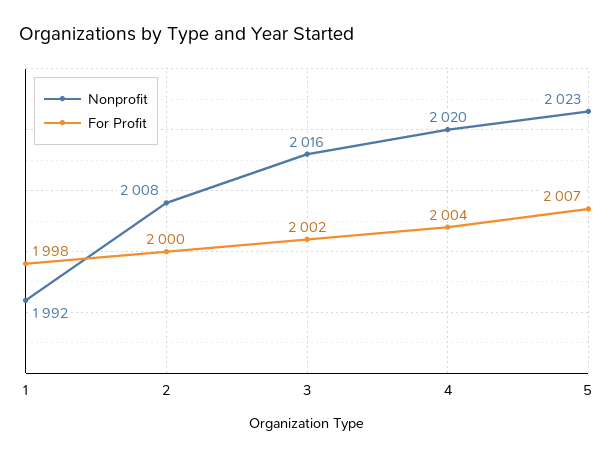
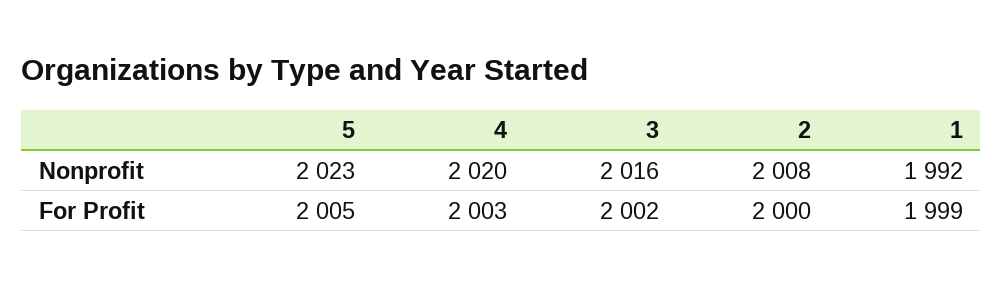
  {
    "Nonprofit": {
      "1": 1992,
      "2": 2008,
      "3": 2016,
      "4": 2020,
      "5": 2023
    },
    "For Profit": {
-     "1": 1998,
+     "1": 1999,
      "2": 2000,
      "3": 2002,
-     "4": 2004,
+     "4": 2003,
-     "5": 2007
+     "5": 2005
    }
  }

